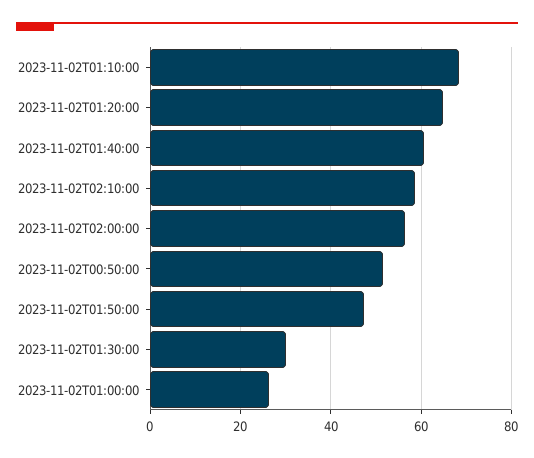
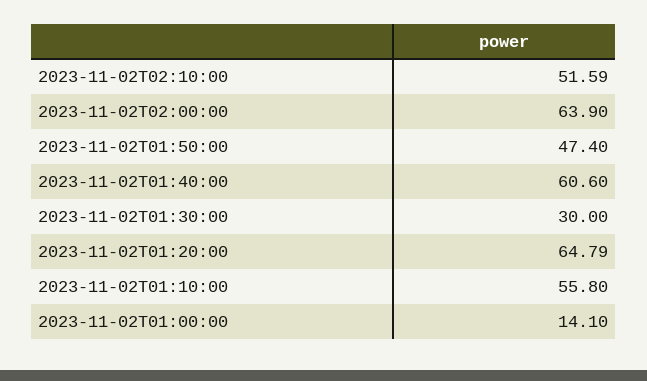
  {
-   "2023-11-02T01:10:00": 68,
+   "2023-11-02T01:10:00": 55.8,
    "2023-11-02T01:20:00": 64.79,
    "2023-11-02T01:40:00": 60.6,
-   "2023-11-02T02:10:00": 58,
+   "2023-11-02T02:10:00": 51.59,
-   "2023-11-02T02:00:00": 56,
+   "2023-11-02T02:00:00": 63.9,
-   "2023-11-02T00:50:00": 52,
    "2023-11-02T01:50:00": 47.4,
    "2023-11-02T01:30:00": 30,
-   "2023-11-02T01:00:00": 26
+   "2023-11-02T01:00:00": 14.1
  }

